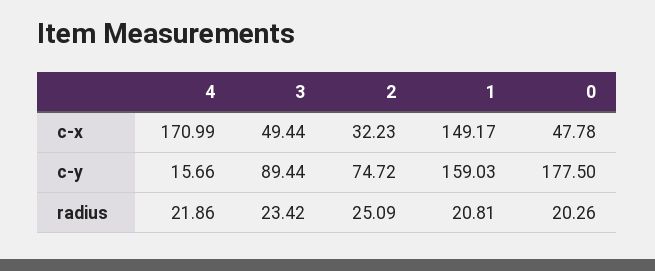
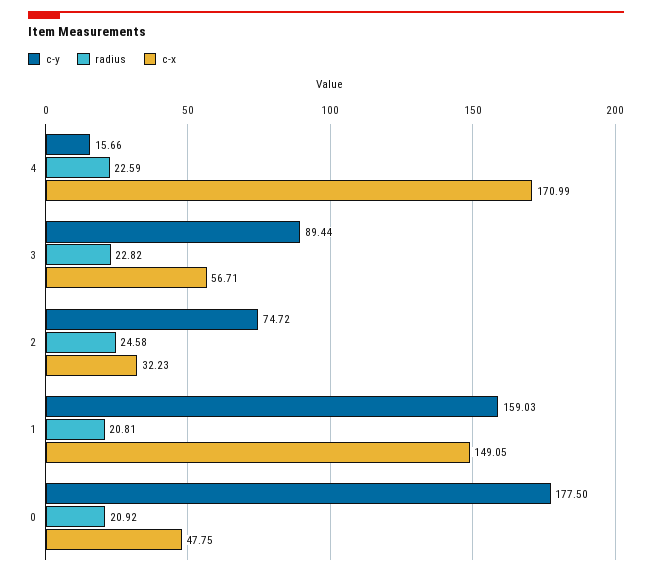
  {
    "c-x": {
      "4": 170.99,
-     "3": 49.44,
+     "3": 56.71,
      "2": 32.23,
-     "1": 149.17,
+     "1": 149.05,
-     "0": 47.78
+     "0": 47.75
    },
    "c-y": {
      "4": 15.66,
      "3": 89.44,
      "2": 74.72,
      "1": 159.03,
      "0": 177.5
    },
    "radius": {
-     "4": 21.86,
+     "4": 22.59,
-     "3": 23.42,
+     "3": 22.82,
-     "2": 25.09,
+     "2": 24.58,
      "1": 20.81,
-     "0": 20.26
+     "0": 20.92
    }
  }

